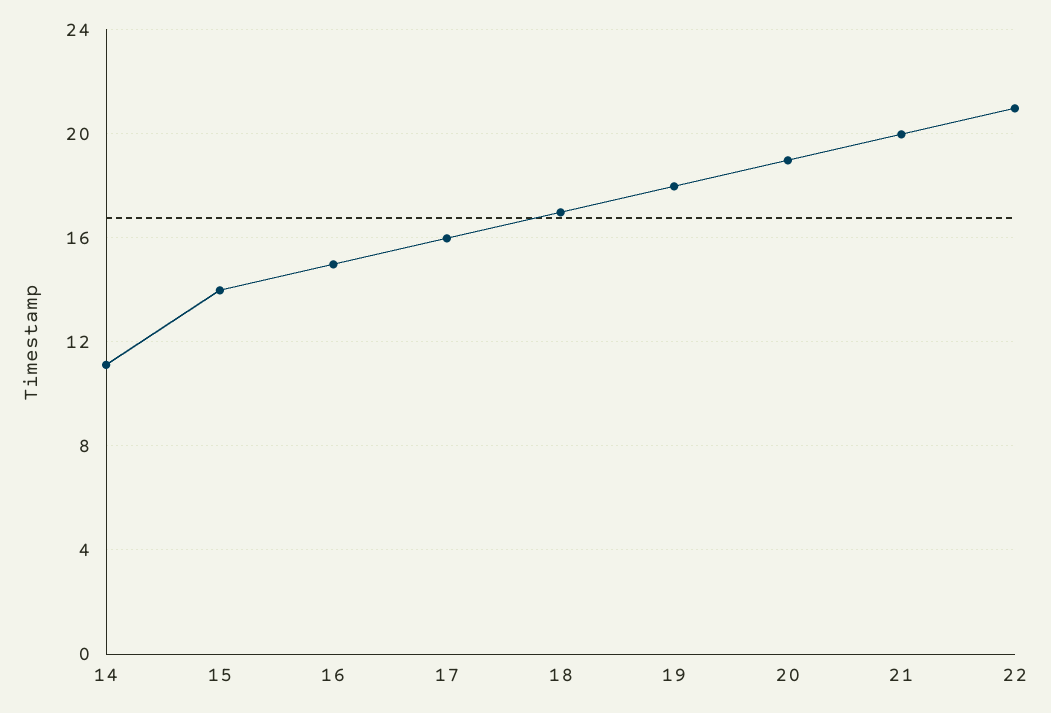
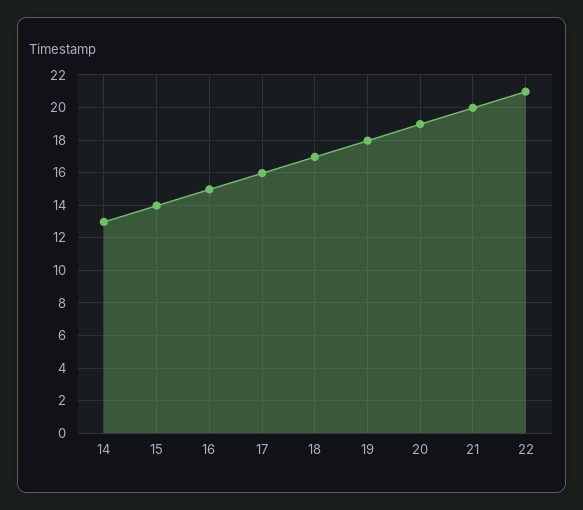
  {
-   "14": 11,
+   "14": 13,
    "15": 14,
    "16": 15,
    "17": 16,
    "18": 17,
    "19": 18,
    "20": 19,
    "21": 20,
    "22": 21
  }

